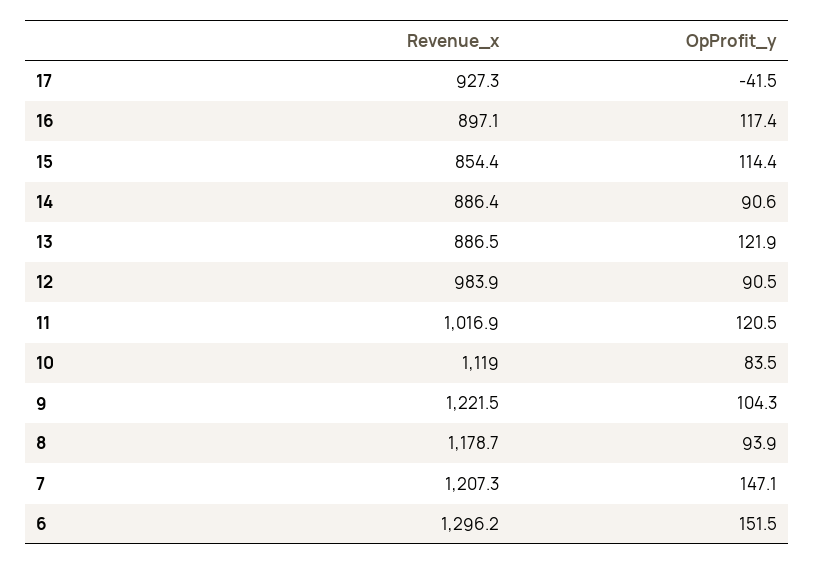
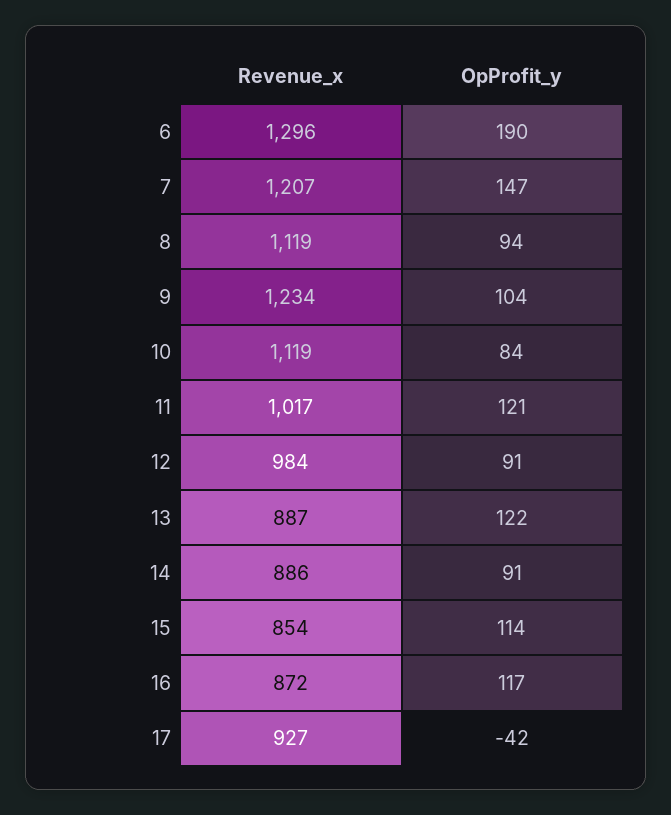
  {
    "Revenue_x": {
      "17": 927.3,
-     "16": 897.1,
+     "16": 872,
      "15": 854.4,
      "14": 886.4,
      "13": 886.5,
      "12": 983.9,
      "11": 1016.9,
      "10": 1119,
-     "9": 1221.5,
+     "9": 1234,
-     "8": 1178.7,
+     "8": 1119,
      "7": 1207.3,
      "6": 1296.2
    },
    "OpProfit_y": {
      "17": -41.5,
      "16": 117.4,
      "15": 114.4,
      "14": 90.6,
      "13": 121.9,
      "12": 90.5,
      "11": 120.5,
      "10": 83.5,
      "9": 104.3,
      "8": 93.9,
      "7": 147.1,
-     "6": 151.5
+     "6": 190
    }
  }

